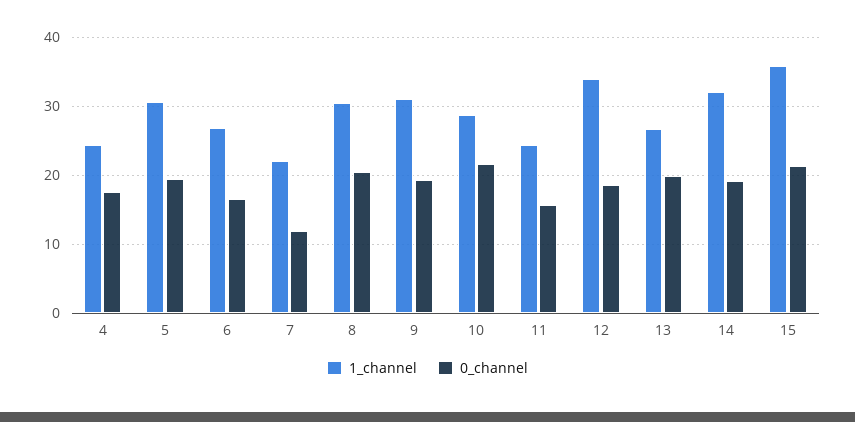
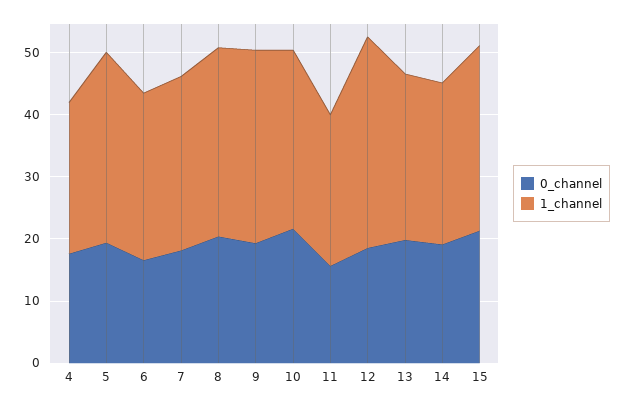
  {
    "1_channel": {
      "4": 24,
      "5": 31,
      "6": 27,
-     "7": 22,
+     "7": 28,
      "8": 30,
      "9": 31,
      "10": 29,
      "11": 24,
      "12": 34,
      "13": 27,
-     "14": 32,
+     "14": 26,
-     "15": 36
+     "15": 30
    },
    "0_channel": {
      "4": 18,
      "5": 19,
      "6": 17,
-     "7": 12,
+     "7": 18,
      "8": 20,
      "9": 19,
      "10": 22,
      "11": 16,
      "12": 19,
      "13": 20,
      "14": 19,
      "15": 21
    }
  }

